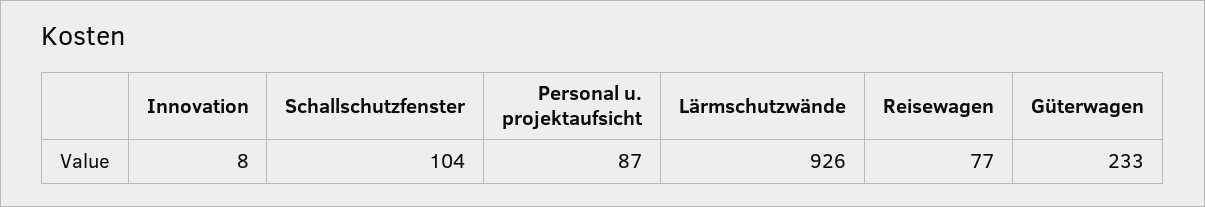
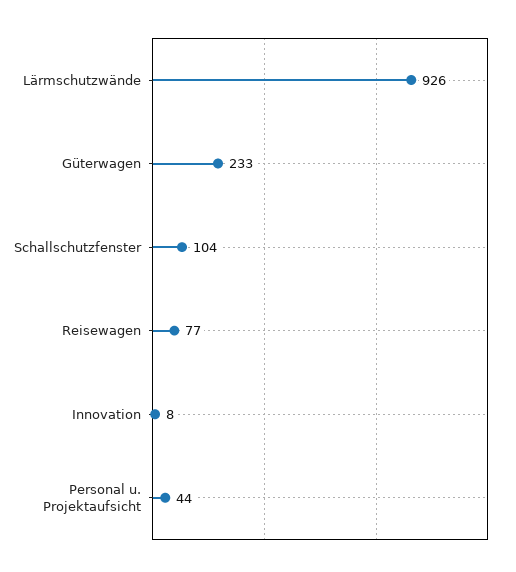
  {
    "Innovation": 8,
    "Schallschutzfenster": 104,
-   "Personal u. projektaufsicht": 87,
+   "Personal u. projektaufsicht": 44,
    "Lärmschutzwände": 926,
    "Reisewagen": 77,
    "Güterwagen": 233
  }

